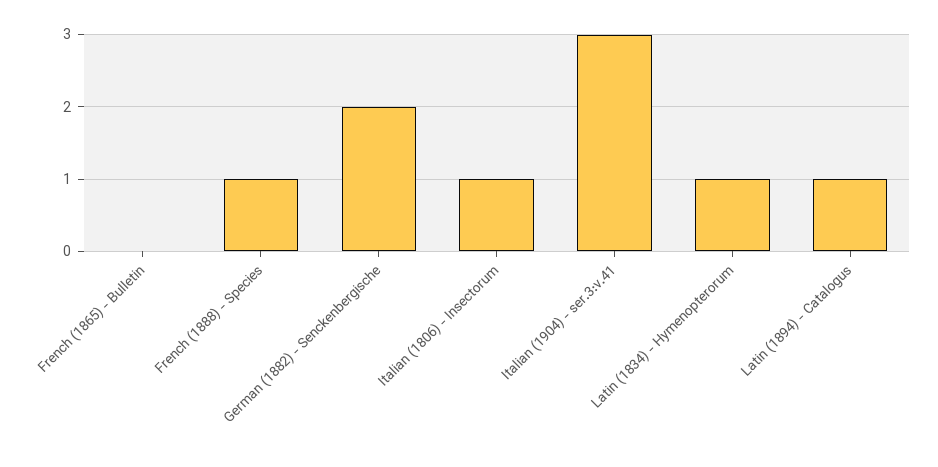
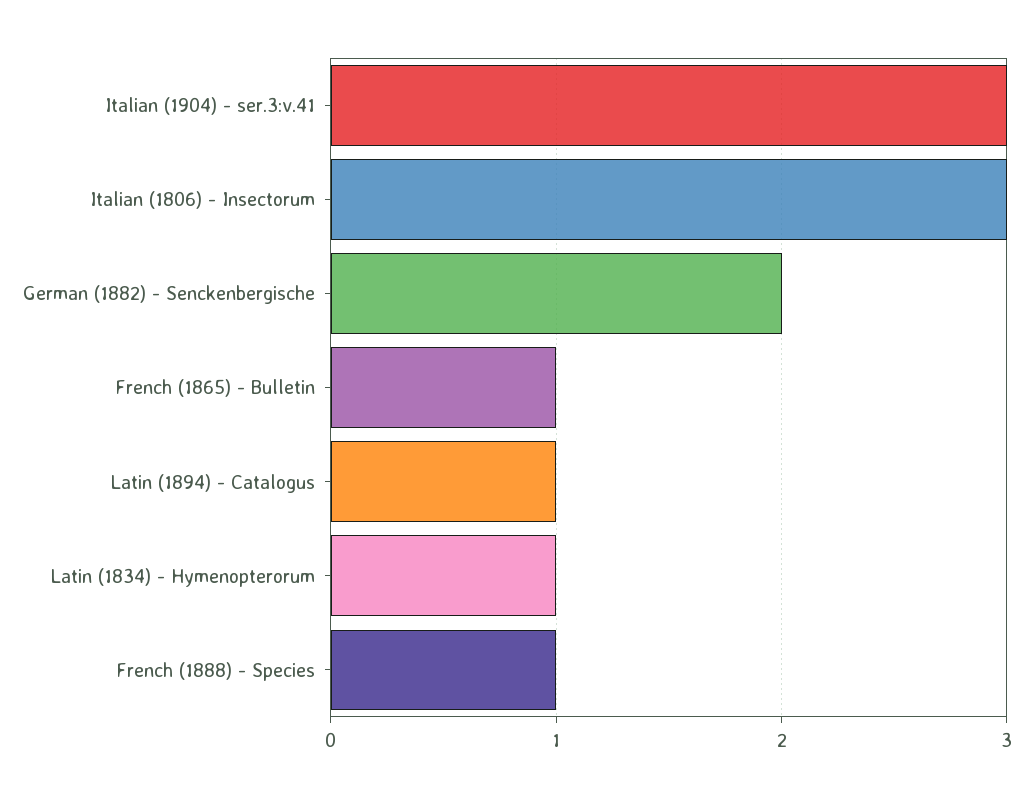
  {
-   "French (1865) - Bulletin": 0,
+   "French (1865) - Bulletin": 1,
    "French (1888) - Species": 1,
    "German (1882) - Senckenbergische": 2,
-   "Italian (1806) - Insectorum": 1,
+   "Italian (1806) - Insectorum": 3,
    "Italian (1904) - ser.3:v.41": 3,
    "Latin (1834) - Hymenopterorum": 1,
    "Latin (1894) - Catalogus": 1
  }

